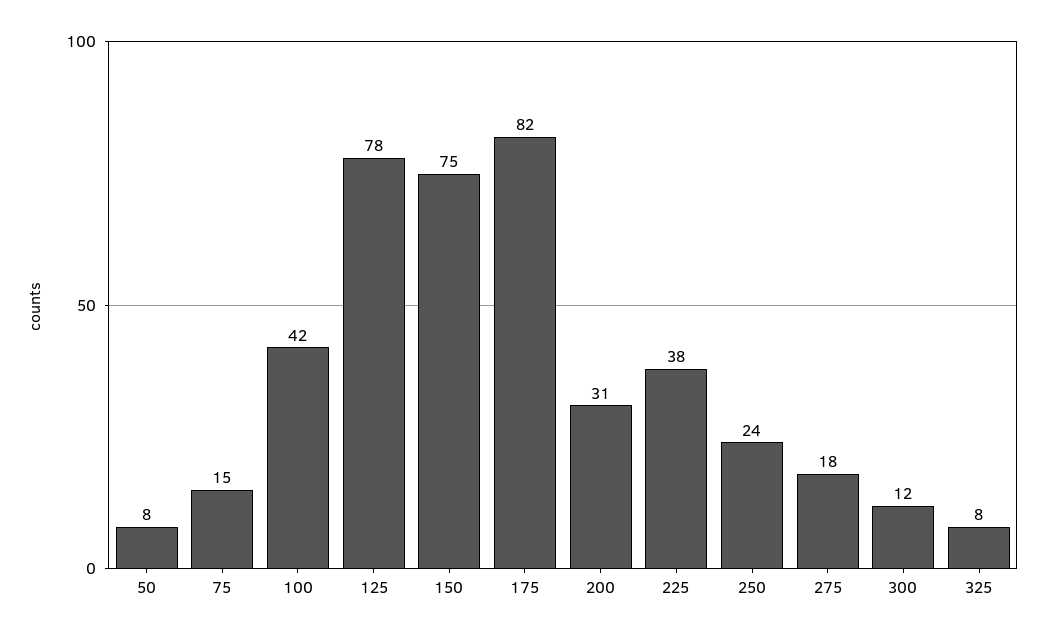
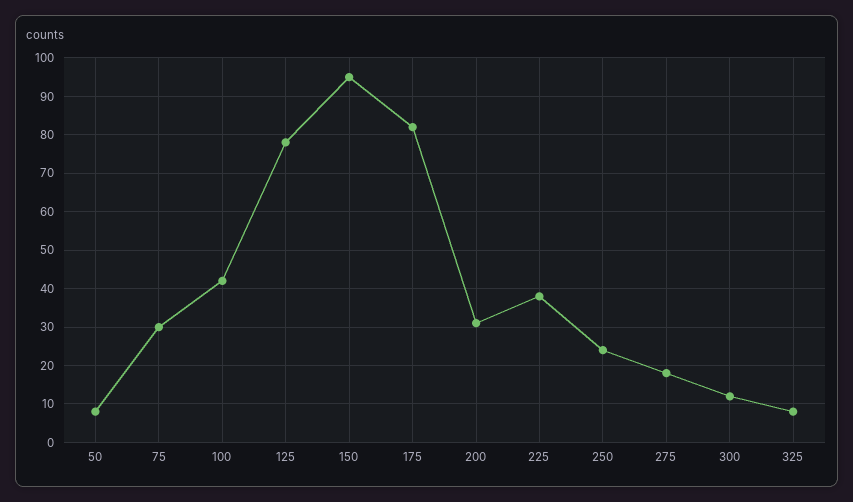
  {
    "50": 8,
-   "75": 15,
+   "75": 30,
    "100": 42,
    "125": 78,
-   "150": 75,
+   "150": 95,
    "175": 82,
    "200": 31,
    "225": 38,
    "250": 24,
    "275": 18,
    "300": 12,
    "325": 8
  }

